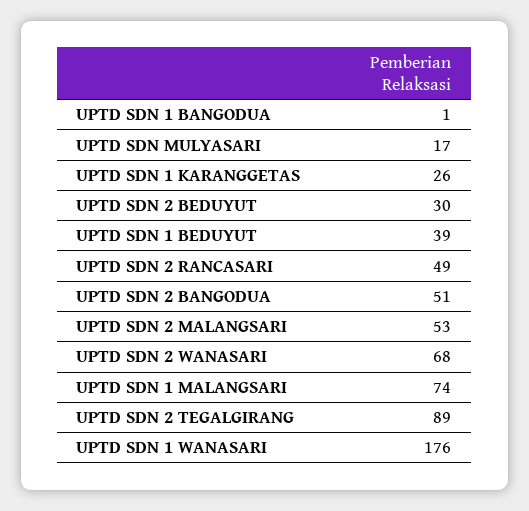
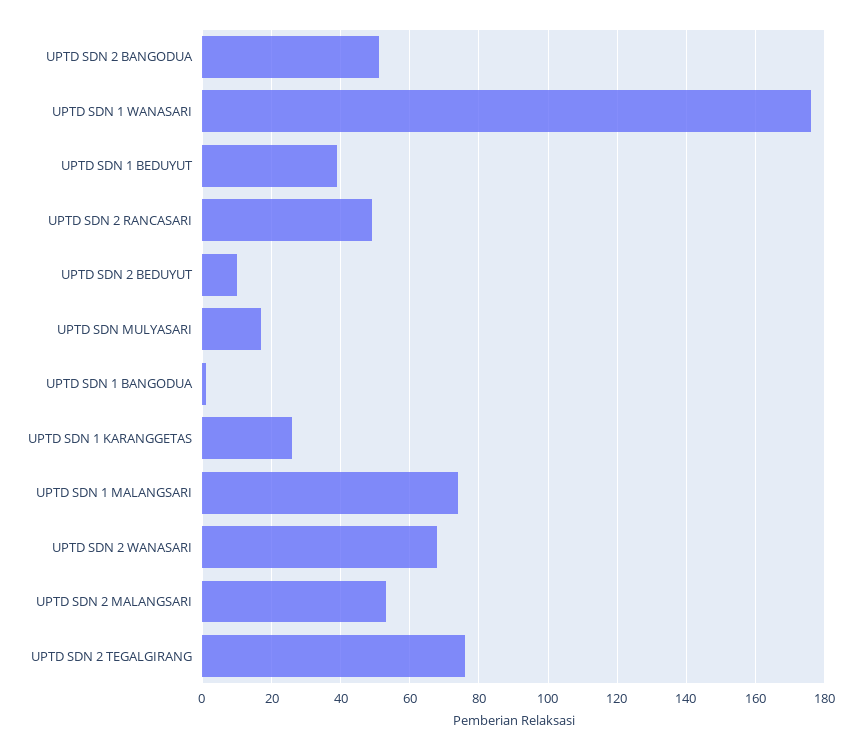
  {
    "UPTD SDN 1 BANGODUA": 1,
    "UPTD SDN MULYASARI": 17,
    "UPTD SDN 1 KARANGGETAS": 26,
-   "UPTD SDN 2 BEDUYUT": 30,
+   "UPTD SDN 2 BEDUYUT": 10,
    "UPTD SDN 1 BEDUYUT": 39,
    "UPTD SDN 2 RANCASARI": 49,
    "UPTD SDN 2 BANGODUA": 51,
    "UPTD SDN 2 MALANGSARI": 53,
    "UPTD SDN 2 WANASARI": 68,
    "UPTD SDN 1 MALANGSARI": 74,
-   "UPTD SDN 2 TEGALGIRANG": 89,
+   "UPTD SDN 2 TEGALGIRANG": 75,
    "UPTD SDN 1 WANASARI": 176
  }

